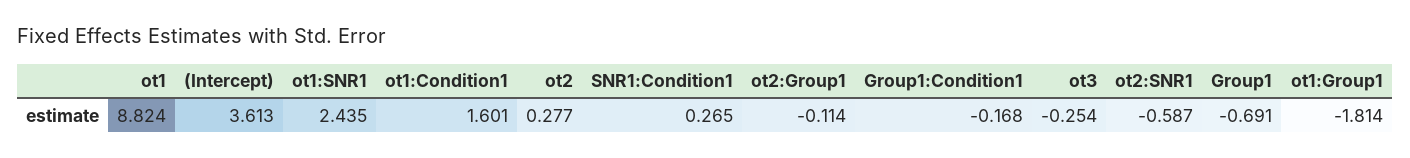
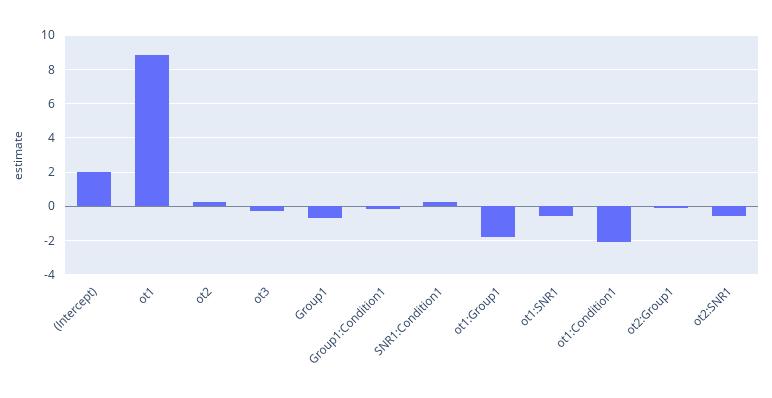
  {
    "ot1": 8.824,
-   "(Intercept)": 3.613,
+   "(Intercept)": 2,
-   "ot1:SNR1": 2.435,
+   "ot1:SNR1": -0.5,
-   "ot1:Condition1": 1.601,
+   "ot1:Condition1": -2,
    "ot2": 0.277,
    "SNR1:Condition1": 0.265,
    "ot2:Group1": -0.114,
    "Group1:Condition1": -0.168,
    "ot3": -0.254,
    "ot2:SNR1": -0.587,
    "Group1": -0.691,
    "ot1:Group1": -1.814
  }

